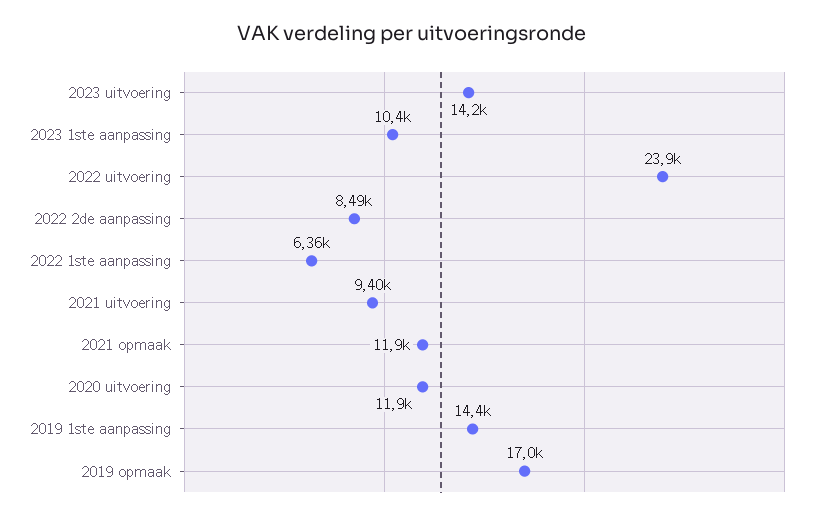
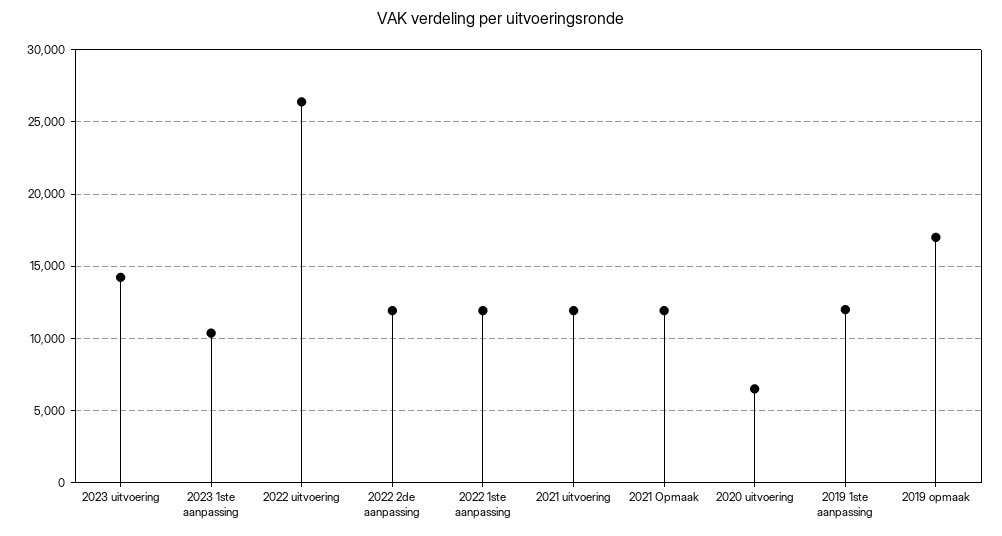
  {
    "2023 uitvoering": 14200,
    "2023 1ste aanpassing": 10400,
-   "2022 uitvoering": 23900,
+   "2022 uitvoering": 26500,
-   "2022 2de aanpassing": 8490,
+   "2022 2de aanpassing": 12000,
-   "2022 1ste aanpassing": 6360,
+   "2022 1ste aanpassing": 12000,
-   "2021 uitvoering": 9400,
+   "2021 uitvoering": 12000,
    "2021 opmaak": 11900,
-   "2020 uitvoering": 11900,
+   "2020 uitvoering": 6500,
-   "2019 1ste aanpassing": 14400,
+   "2019 1ste aanpassing": 12000,
    "2019 opmaak": 17000
  }

